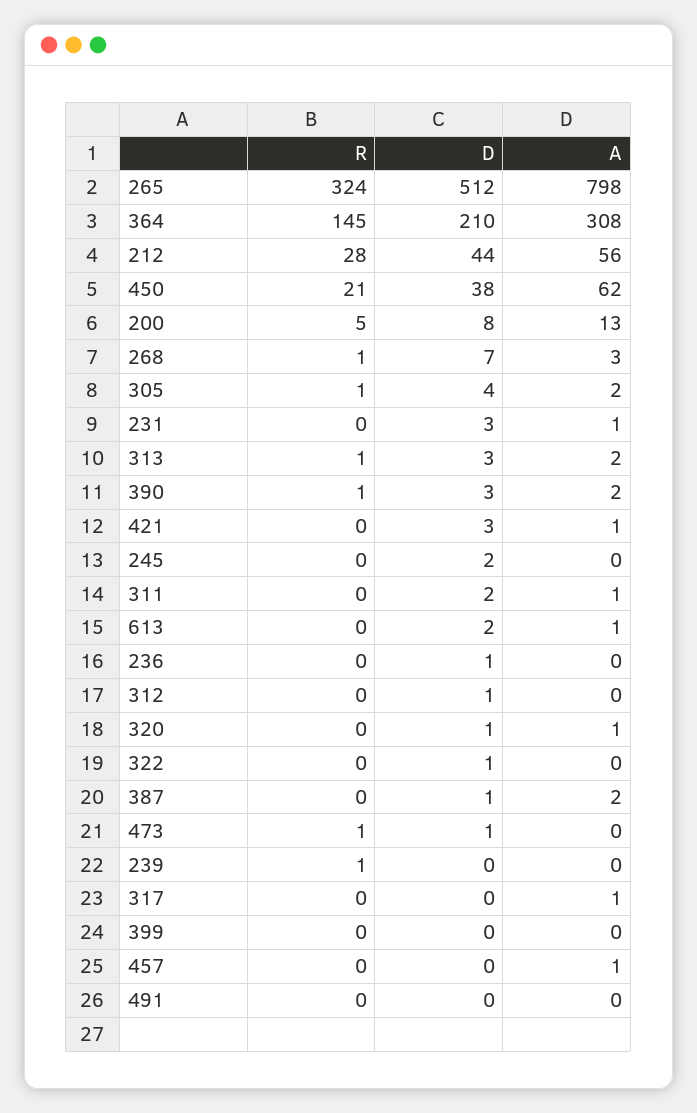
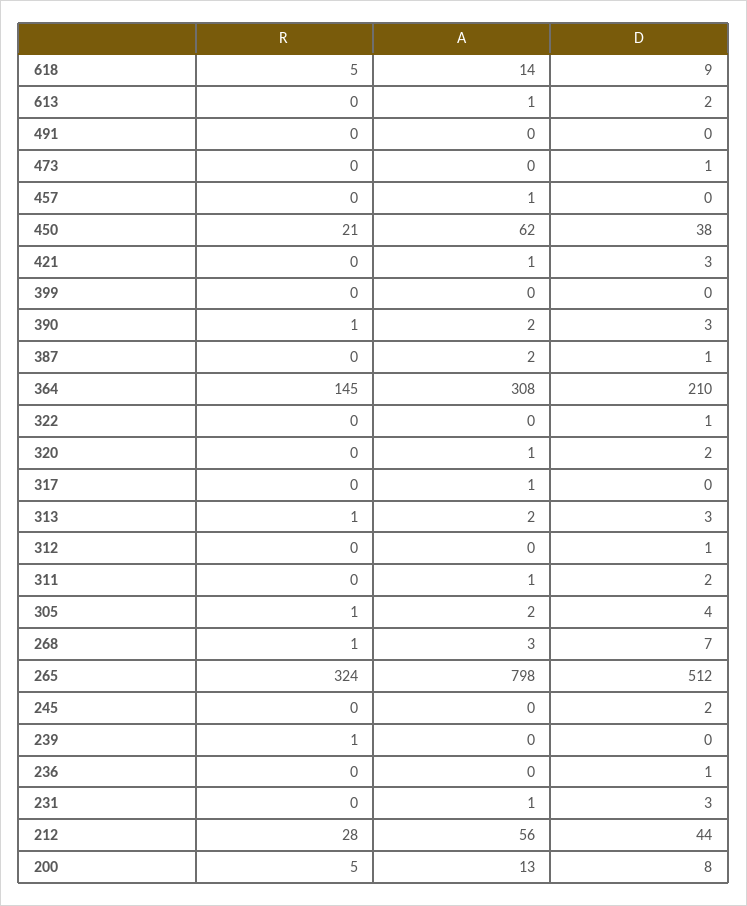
  {
    "R": {
      "265": 324,
      "364": 145,
      "212": 28,
      "450": 21,
      "200": 5,
      "268": 1,
      "305": 1,
      "231": 0,
      "313": 1,
      "390": 1,
      "421": 0,
      "245": 0,
      "311": 0,
      "613": 0,
      "236": 0,
      "312": 0,
      "320": 0,
      "322": 0,
      "387": 0,
-     "473": 1,
+     "473": 0,
      "239": 1,
      "317": 0,
      "399": 0,
      "457": 0,
-     "491": 0
+     "491": 0,
+     "618": 5
    },
    "D": {
      "265": 512,
      "364": 210,
      "212": 44,
      "450": 38,
      "200": 8,
      "268": 7,
      "305": 4,
      "231": 3,
      "313": 3,
      "390": 3,
      "421": 3,
      "245": 2,
      "311": 2,
      "613": 2,
      "236": 1,
      "312": 1,
-     "320": 1,
+     "320": 2,
      "322": 1,
      "387": 1,
      "473": 1,
      "239": 0,
      "317": 0,
      "399": 0,
      "457": 0,
-     "491": 0
+     "491": 0,
+     "618": 9
    },
    "A": {
      "265": 798,
      "364": 308,
      "212": 56,
      "450": 62,
      "200": 13,
      "268": 3,
      "305": 2,
      "231": 1,
      "313": 2,
      "390": 2,
      "421": 1,
      "245": 0,
      "311": 1,
      "613": 1,
      "236": 0,
      "312": 0,
      "320": 1,
      "322": 0,
      "387": 2,
      "473": 0,
      "239": 0,
      "317": 1,
      "399": 0,
      "457": 1,
-     "491": 0
+     "491": 0,
+     "618": 14
    }
  }

